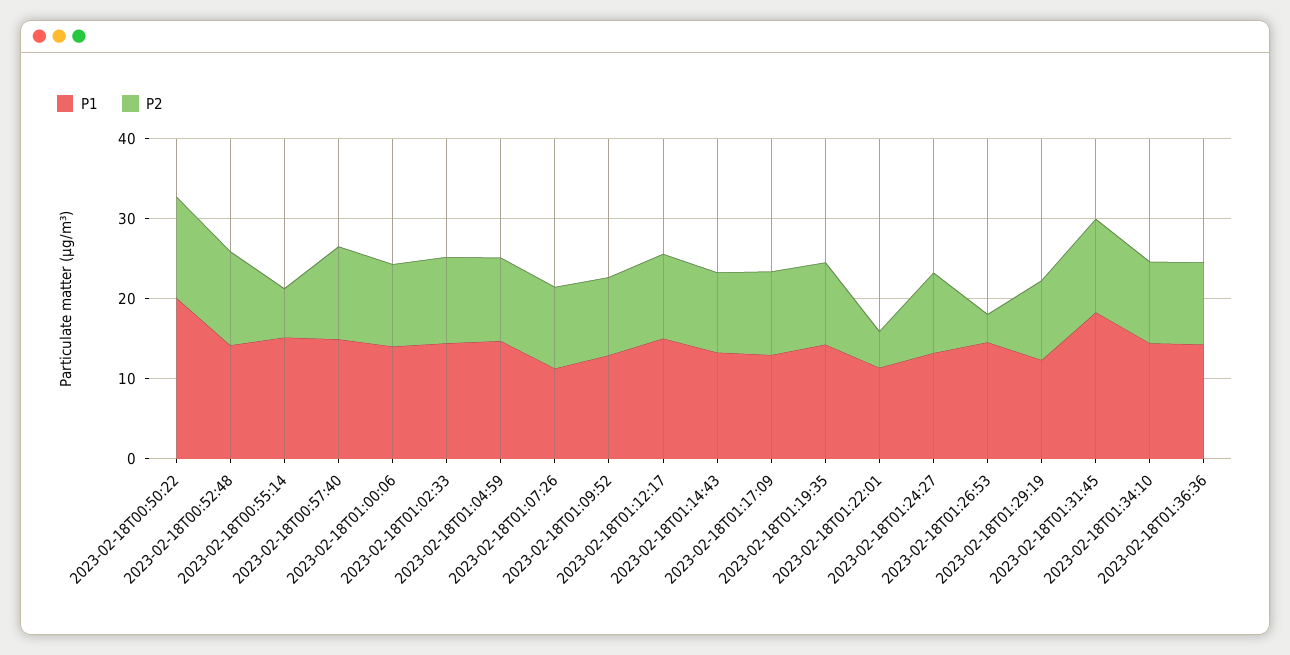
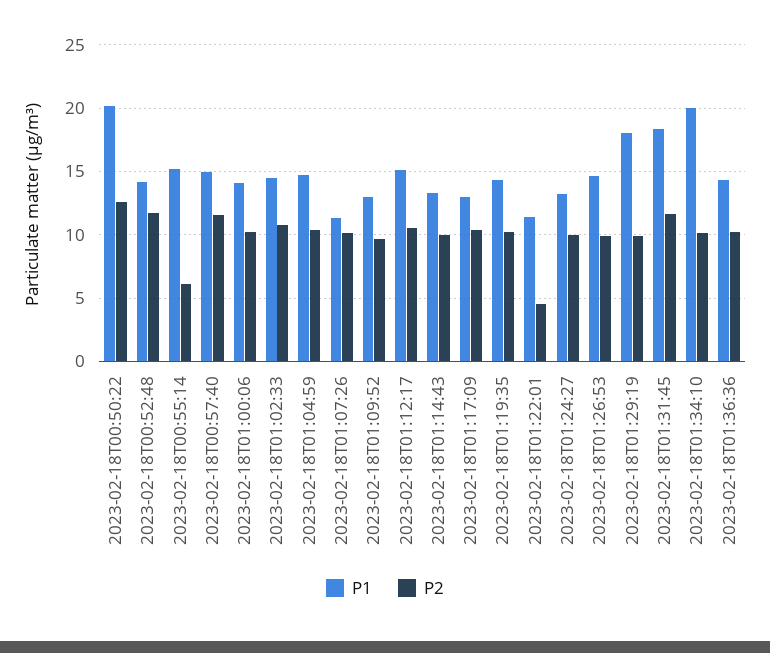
  {
    "P1": {
      "2023-02-18T00:50:22": 20,
      "2023-02-18T00:52:48": 14,
      "2023-02-18T00:55:14": 15,
      "2023-02-18T00:57:40": 15,
      "2023-02-18T01:00:06": 14,
      "2023-02-18T01:02:33": 14.5,
      "2023-02-18T01:04:59": 15,
      "2023-02-18T01:07:26": 11.5,
      "2023-02-18T01:09:52": 13,
      "2023-02-18T01:12:17": 15,
      "2023-02-18T01:14:43": 13.5,
      "2023-02-18T01:17:09": 13,
      "2023-02-18T01:19:35": 14.5,
      "2023-02-18T01:22:01": 11.5,
      "2023-02-18T01:24:27": 13.5,
      "2023-02-18T01:26:53": 14.5,
-     "2023-02-18T01:29:19": 12,
+     "2023-02-18T01:29:19": 18,
      "2023-02-18T01:31:45": 18.5,
-     "2023-02-18T01:34:10": 14,
+     "2023-02-18T01:34:10": 20,
      "2023-02-18T01:36:36": 14.5
    },
    "P2": {
      "2023-02-18T00:50:22": 12.5,
      "2023-02-18T00:52:48": 11.5,
      "2023-02-18T00:55:14": 6,
      "2023-02-18T00:57:40": 11.5,
      "2023-02-18T01:00:06": 10,
      "2023-02-18T01:02:33": 11,
      "2023-02-18T01:04:59": 10.5,
      "2023-02-18T01:07:26": 10,
      "2023-02-18T01:09:52": 9.5,
      "2023-02-18T01:12:17": 10.5,
      "2023-02-18T01:14:43": 10,
      "2023-02-18T01:17:09": 10.5,
      "2023-02-18T01:19:35": 10,
      "2023-02-18T01:22:01": 4.5,
      "2023-02-18T01:24:27": 10,
-     "2023-02-18T01:26:53": 4,
+     "2023-02-18T01:26:53": 10,
      "2023-02-18T01:29:19": 10,
      "2023-02-18T01:31:45": 11.5,
      "2023-02-18T01:34:10": 10,
      "2023-02-18T01:36:36": 10
    }
  }

